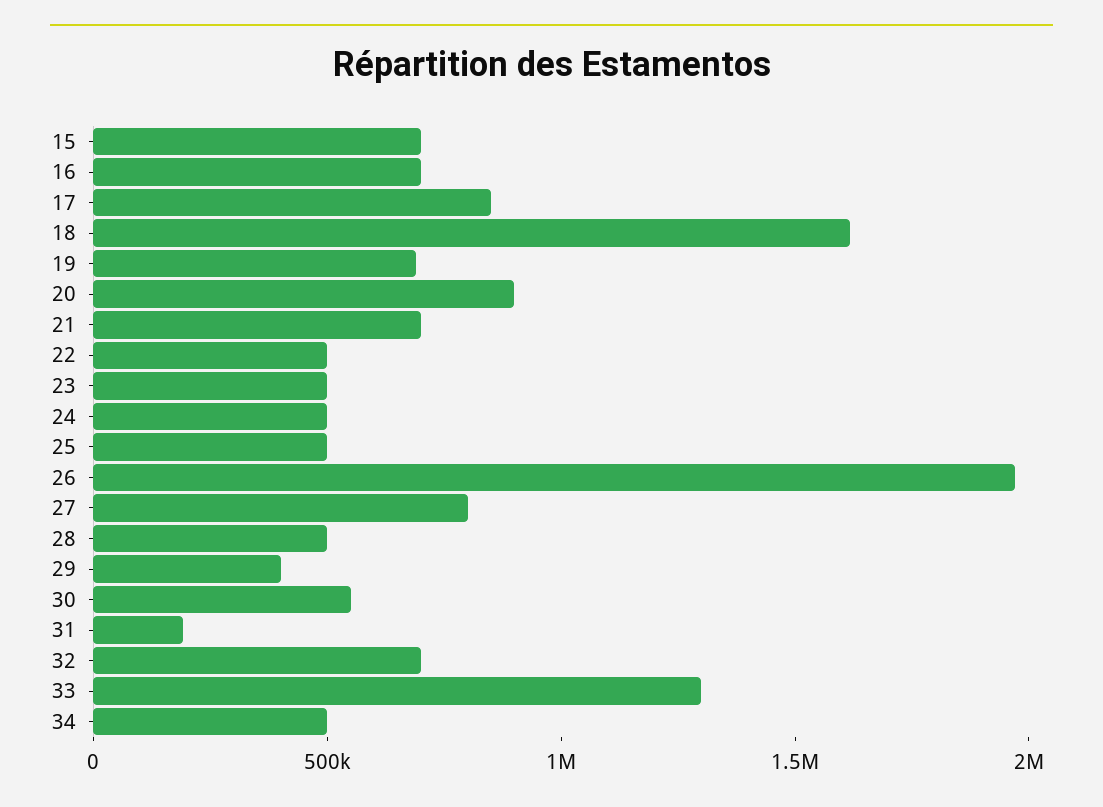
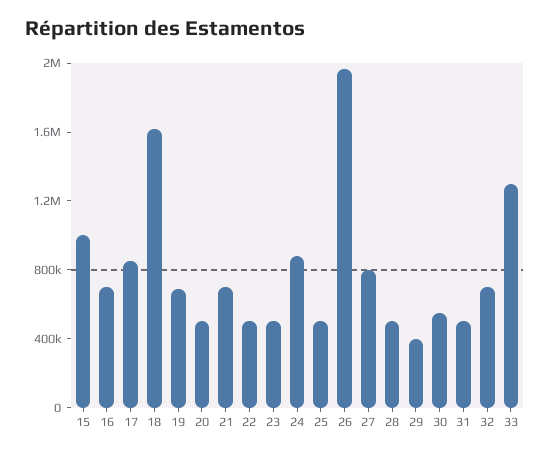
  {
-   "15": 700000,
+   "15": 1000000,
    "16": 700000,
    "17": 900000,
    "18": 1600000,
    "19": 700000,
-   "20": 900000,
+   "20": 500000,
    "21": 700000,
    "22": 500000,
    "23": 500000,
-   "24": 500000,
+   "24": 900000,
    "25": 500000,
    "26": 2000000,
    "27": 800000,
    "28": 500000,
    "29": 400000,
    "30": 600000,
-   "31": 200000,
+   "31": 500000,
    "32": 700000,
-   "33": 1300000,
+   "33": 1300000
-   "34": 500000
  }

